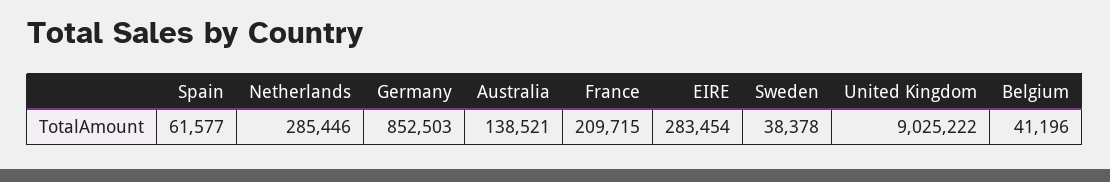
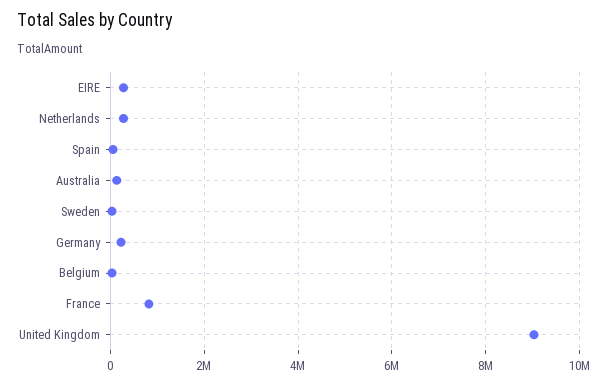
  {
    "Spain": 61577,
    "Netherlands": 285446,
-   "Germany": 852503,
+   "Germany": 200000,
    "Australia": 138521,
-   "France": 209715,
+   "France": 800000,
    "EIRE": 283454,
    "Sweden": 38378,
    "United Kingdom": 9025222,
    "Belgium": 41196
  }

